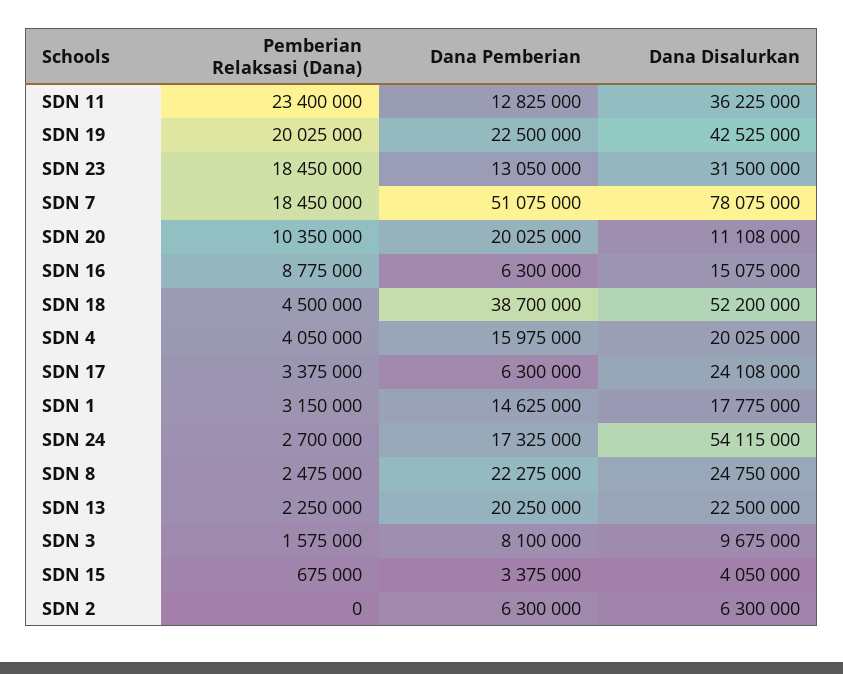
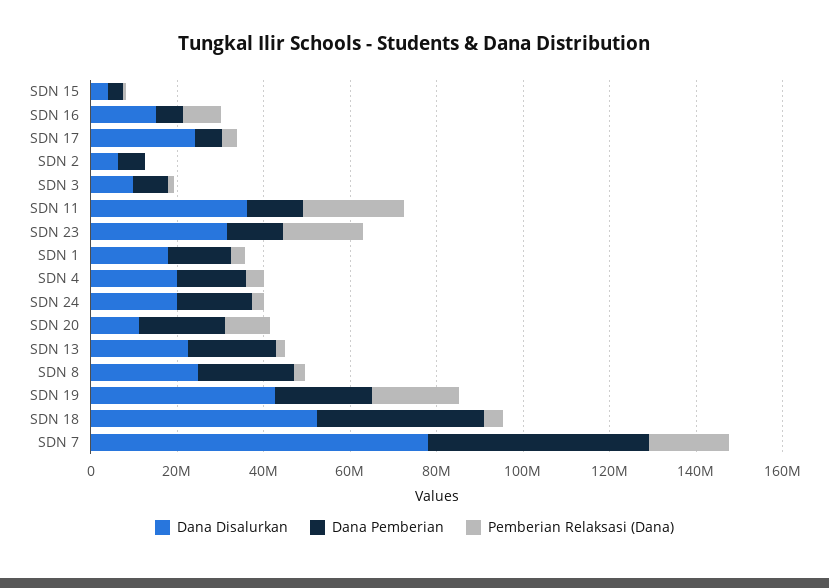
  {
    "Pemberian Relaksasi (Dana)": {
      "SDN 11": 23400000,
      "SDN 19": 20025000,
      "SDN 23": 18450000,
      "SDN 7": 18450000,
      "SDN 20": 10350000,
      "SDN 16": 8775000,
      "SDN 18": 4500000,
      "SDN 4": 4050000,
      "SDN 17": 3375000,
      "SDN 1": 3150000,
      "SDN 24": 2700000,
      "SDN 8": 2475000,
      "SDN 13": 2250000,
      "SDN 3": 1575000,
      "SDN 15": 675000,
      "SDN 2": 0
    },
    "Dana Pemberian": {
      "SDN 11": 12825000,
      "SDN 19": 22500000,
      "SDN 23": 13050000,
      "SDN 7": 51075000,
      "SDN 20": 20025000,
      "SDN 16": 6300000,
      "SDN 18": 38700000,
      "SDN 4": 15975000,
      "SDN 17": 6300000,
      "SDN 1": 14625000,
      "SDN 24": 17325000,
      "SDN 8": 22275000,
      "SDN 13": 20250000,
      "SDN 3": 8100000,
      "SDN 15": 3375000,
      "SDN 2": 6300000
    },
    "Dana Disalurkan": {
      "SDN 11": 36225000,
      "SDN 19": 42525000,
      "SDN 23": 31500000,
      "SDN 7": 78075000,
      "SDN 20": 11108000,
      "SDN 16": 15075000,
      "SDN 18": 52200000,
      "SDN 4": 20025000,
      "SDN 17": 24108000,
      "SDN 1": 17775000,
-     "SDN 24": 54115000,
+     "SDN 24": 20000000,
      "SDN 8": 24750000,
      "SDN 13": 22500000,
      "SDN 3": 9675000,
      "SDN 15": 4050000,
      "SDN 2": 6300000
    }
  }

